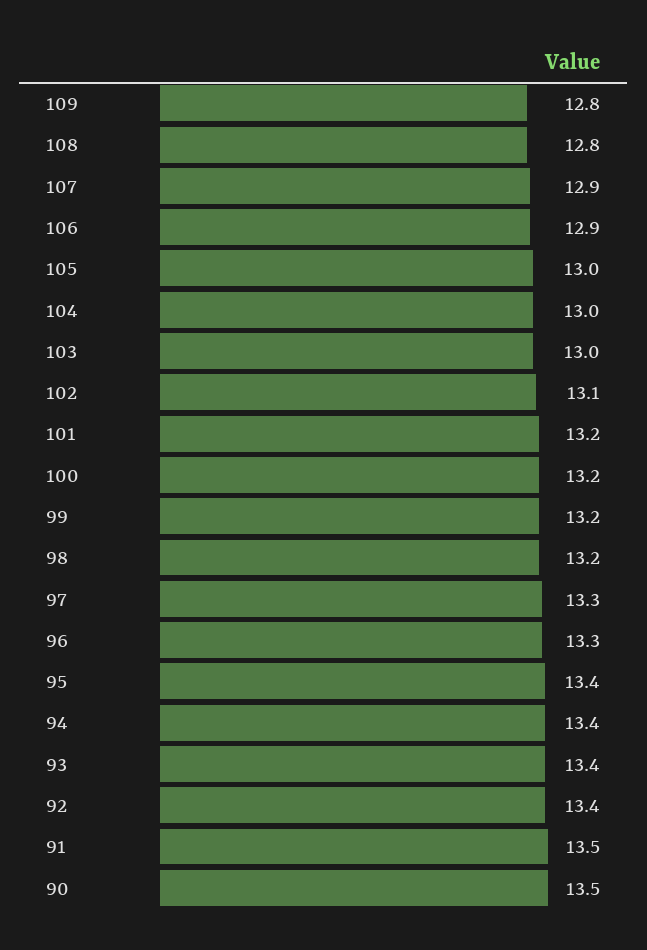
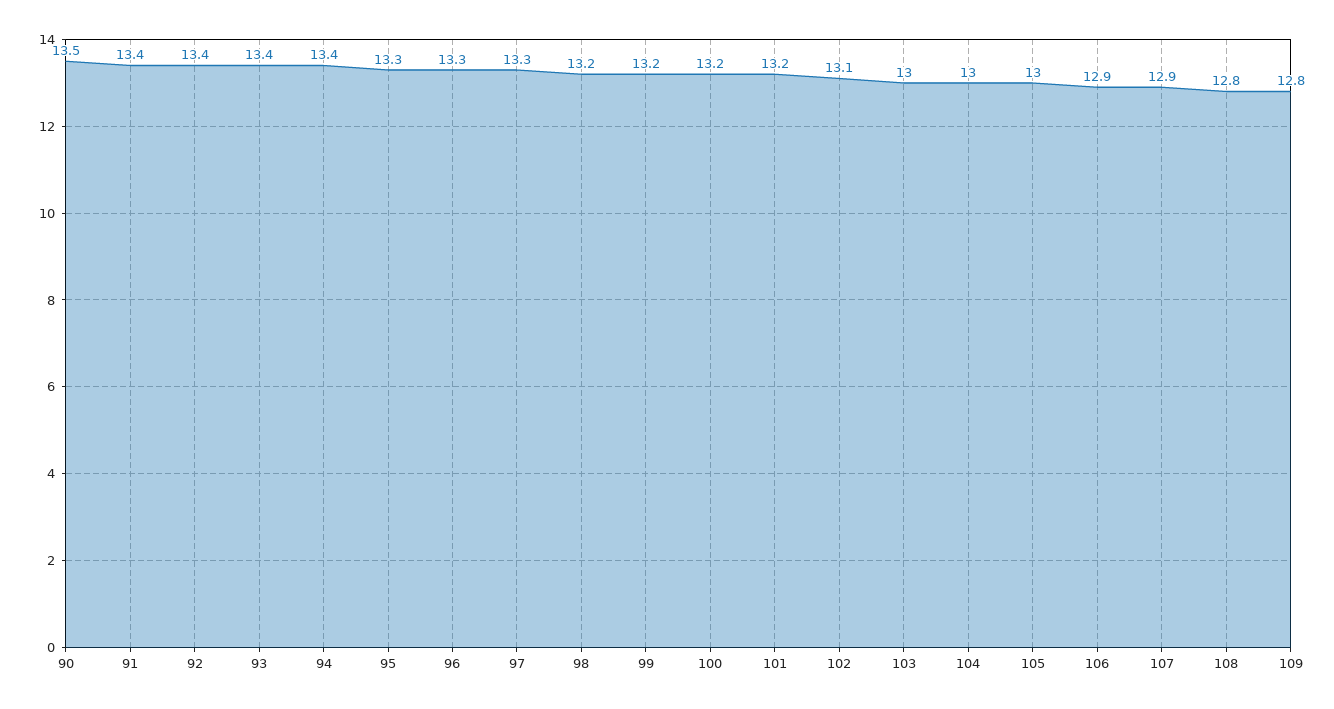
  {
    "109": 12.8,
    "108": 12.8,
    "107": 12.9,
    "106": 12.9,
    "105": 13,
    "104": 13,
    "103": 13,
    "102": 13.1,
    "101": 13.2,
    "100": 13.2,
    "99": 13.2,
    "98": 13.2,
    "97": 13.3,
    "96": 13.3,
-   "95": 13.4,
+   "95": 13.3,
    "94": 13.4,
    "93": 13.4,
    "92": 13.4,
-   "91": 13.5,
+   "91": 13.4,
    "90": 13.5
  }

